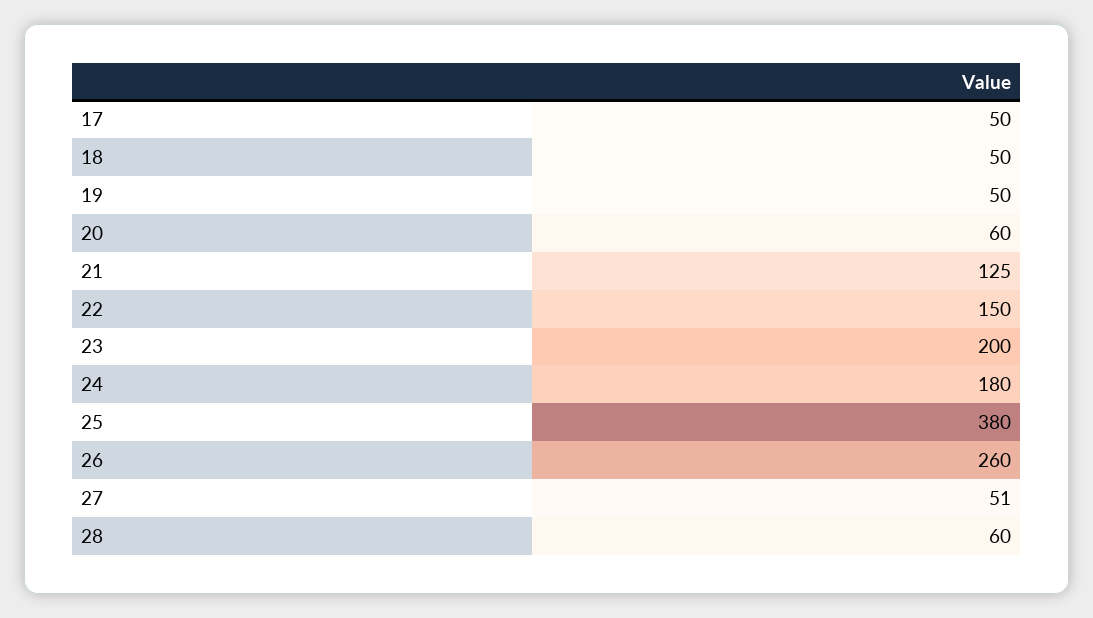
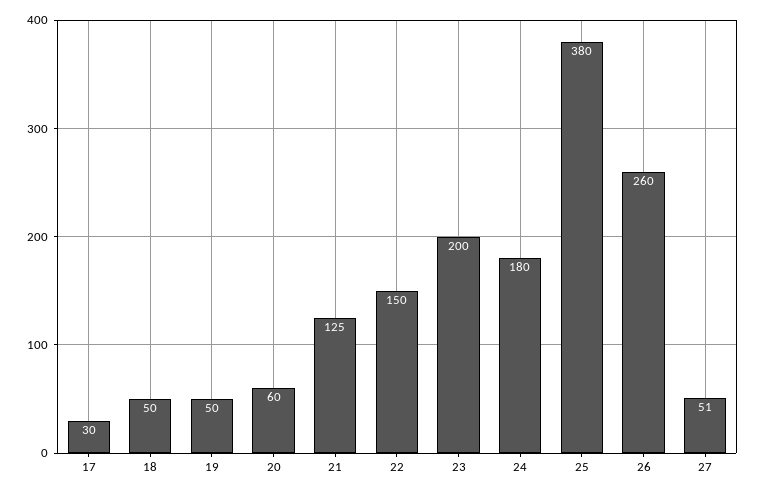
  {
-   "17": 50,
+   "17": 30,
    "18": 50,
    "19": 50,
    "20": 60,
    "21": 125,
    "22": 150,
    "23": 200,
    "24": 180,
    "25": 380,
    "26": 260,
-   "27": 51,
+   "27": 51
-   "28": 60
  }

